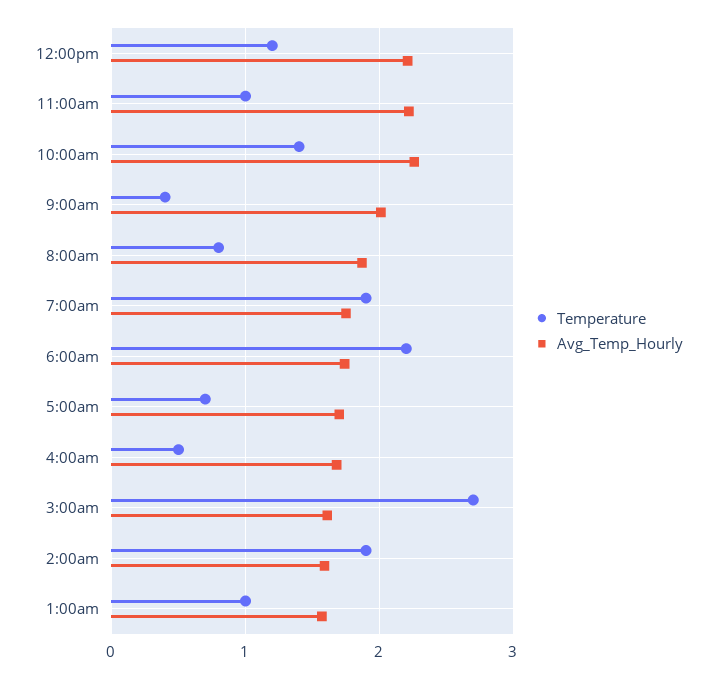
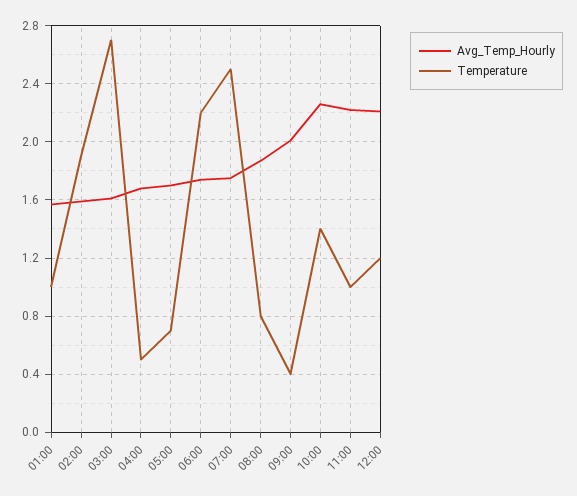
  {
    "Temperature": {
      "12:00pm": 1.2,
      "11:00am": 1,
      "10:00am": 1.4,
      "9:00am": 0.4,
      "8:00am": 0.8,
-     "7:00am": 1.9,
+     "7:00am": 2.5,
      "6:00am": 2.2,
      "5:00am": 0.7,
      "4:00am": 0.5,
      "3:00am": 2.7,
      "2:00am": 1.9,
      "1:00am": 1
    },
    "Avg_Temp_Hourly": {
      "12:00pm": 2.2,
      "11:00am": 2.2,
      "10:00am": 2.25,
      "9:00am": 2,
      "8:00am": 1.85,
      "7:00am": 1.75,
      "6:00am": 1.75,
      "5:00am": 1.7,
      "4:00am": 1.7,
      "3:00am": 1.6,
      "2:00am": 1.6,
      "1:00am": 1.55
    }
  }

